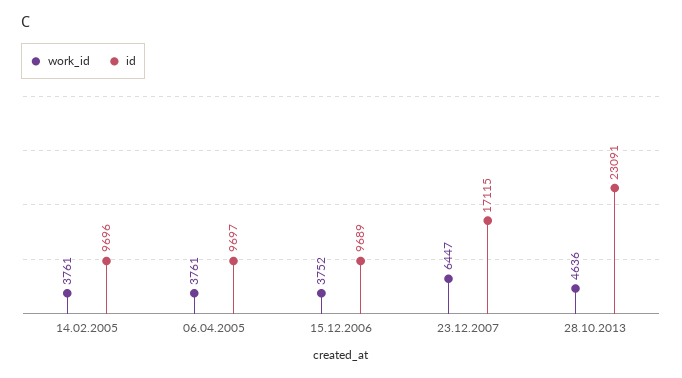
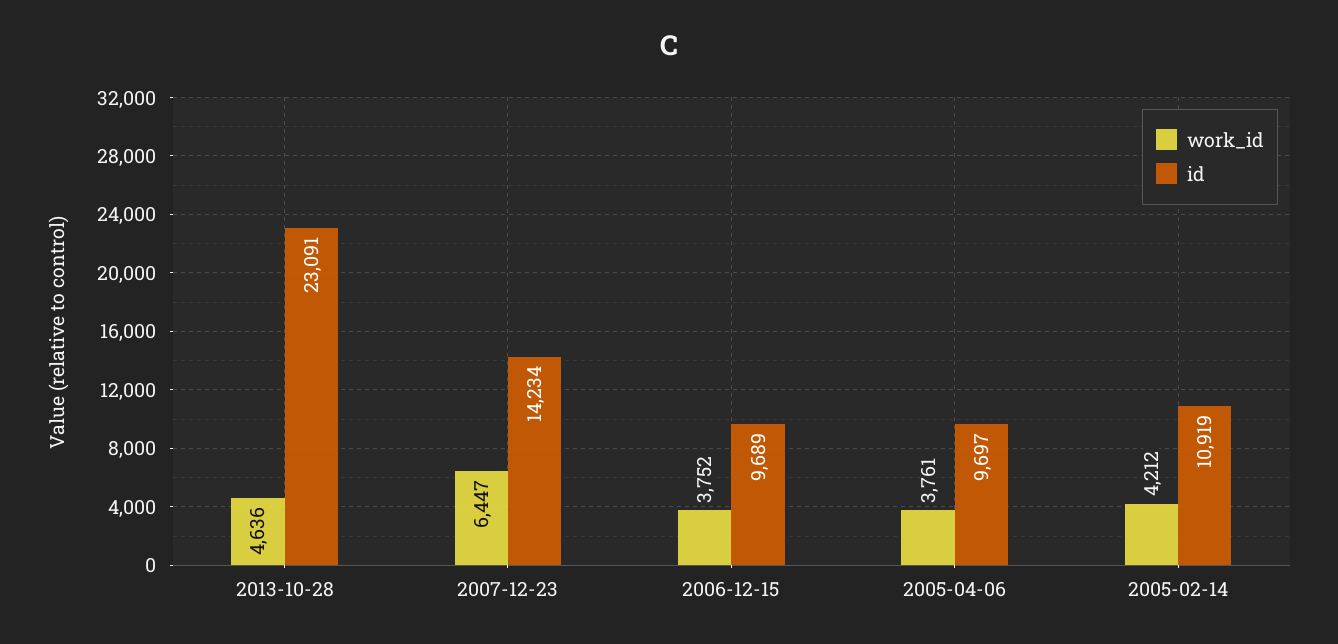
  {
    "work_id": {
-     "14.02.2005": 3761,
+     "14.02.2005": 4212,
      "06.04.2005": 3761,
      "15.12.2006": 3752,
      "23.12.2007": 6447,
      "28.10.2013": 4636
    },
    "id": {
-     "14.02.2005": 9696,
+     "14.02.2005": 10919,
      "06.04.2005": 9697,
      "15.12.2006": 9689,
-     "23.12.2007": 17115,
+     "23.12.2007": 14234,
      "28.10.2013": 23091
    }
  }

